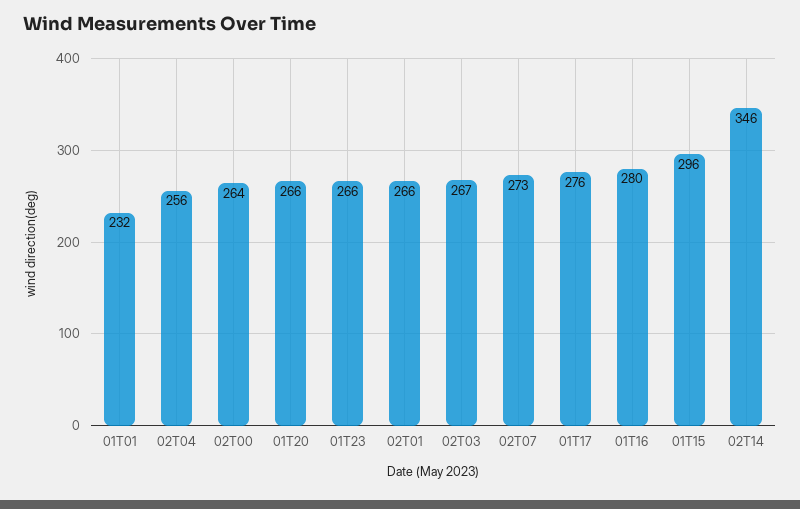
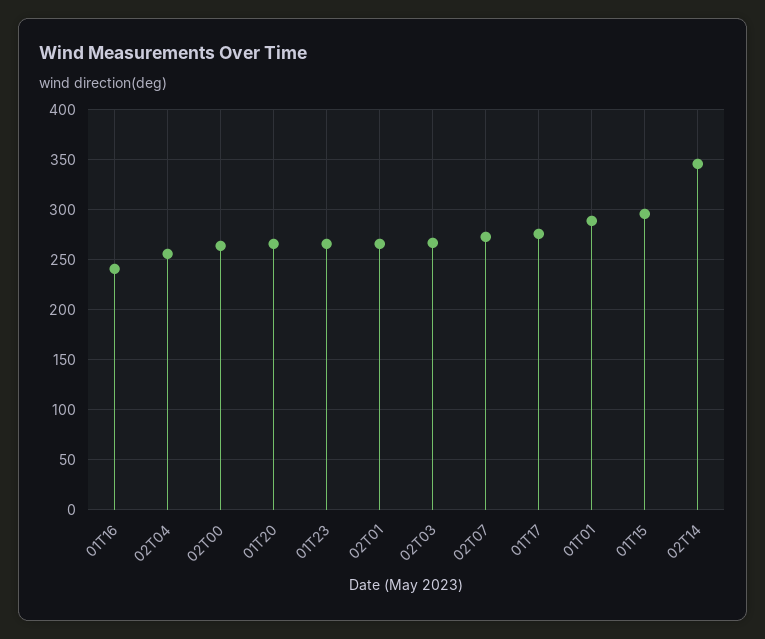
  {
-   "01T01": 232,
+   "01T01": 290,
    "02T04": 256,
    "02T00": 264,
    "01T20": 266,
    "01T23": 266,
    "02T01": 266,
    "02T03": 267,
    "02T07": 273,
    "01T17": 276,
-   "01T16": 280,
+   "01T16": 240,
    "01T15": 296,
    "02T14": 346
  }

